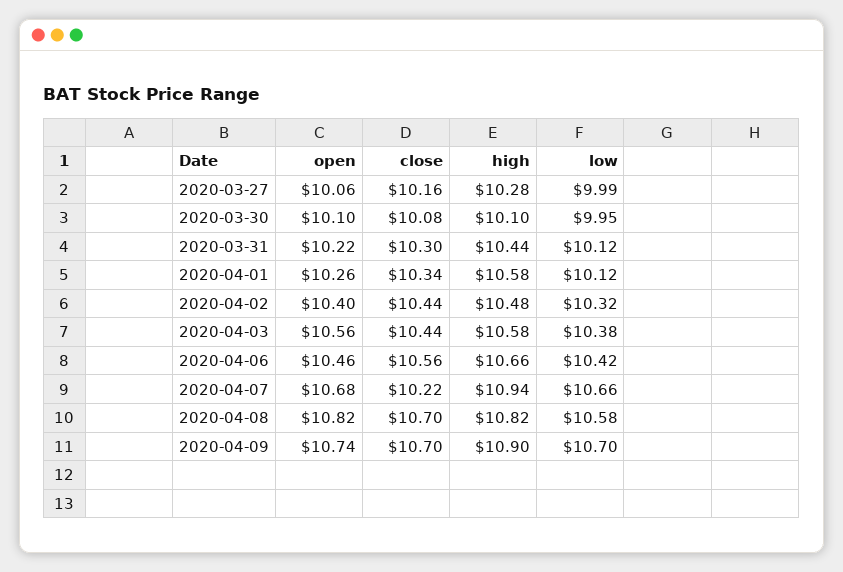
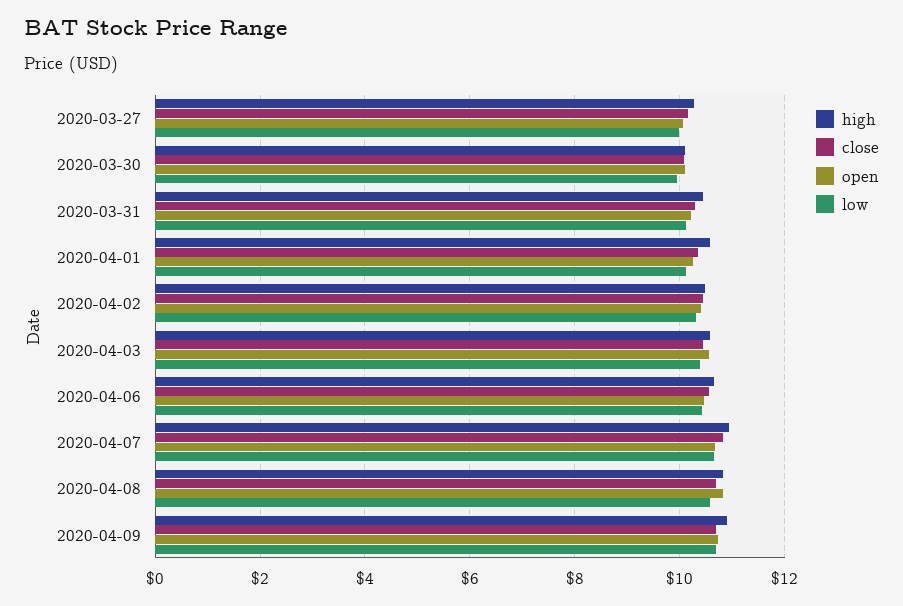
  {
    "open": {
      "2020-03-27": 10.06,
      "2020-03-30": 10.1,
      "2020-03-31": 10.22,
      "2020-04-01": 10.26,
      "2020-04-02": 10.4,
      "2020-04-03": 10.56,
      "2020-04-06": 10.46,
      "2020-04-07": 10.68,
      "2020-04-08": 10.82,
      "2020-04-09": 10.74
    },
    "close": {
      "2020-03-27": 10.16,
      "2020-03-30": 10.08,
      "2020-03-31": 10.3,
      "2020-04-01": 10.34,
      "2020-04-02": 10.44,
      "2020-04-03": 10.44,
      "2020-04-06": 10.56,
-     "2020-04-07": 10.22,
+     "2020-04-07": 10.8,
      "2020-04-08": 10.7,
      "2020-04-09": 10.7
    },
    "high": {
      "2020-03-27": 10.28,
      "2020-03-30": 10.1,
      "2020-03-31": 10.44,
      "2020-04-01": 10.58,
      "2020-04-02": 10.48,
      "2020-04-03": 10.58,
      "2020-04-06": 10.66,
      "2020-04-07": 10.94,
      "2020-04-08": 10.82,
      "2020-04-09": 10.9
    },
    "low": {
      "2020-03-27": 9.99,
      "2020-03-30": 9.95,
      "2020-03-31": 10.12,
      "2020-04-01": 10.12,
      "2020-04-02": 10.32,
      "2020-04-03": 10.38,
      "2020-04-06": 10.42,
      "2020-04-07": 10.66,
      "2020-04-08": 10.58,
      "2020-04-09": 10.7
    }
  }

